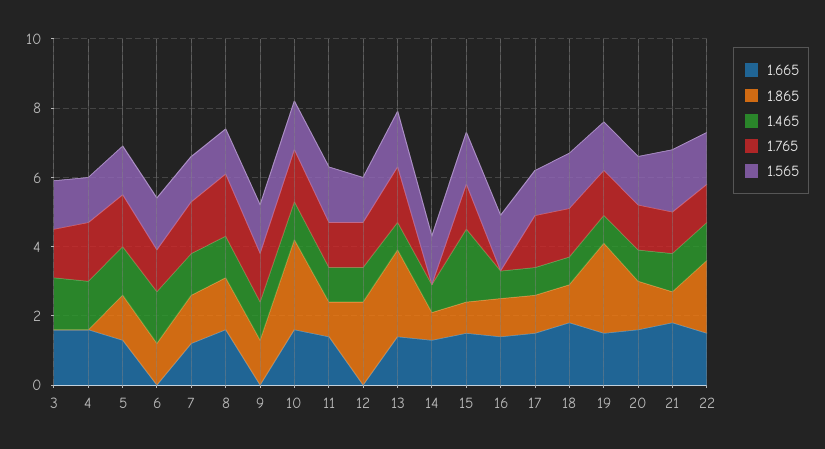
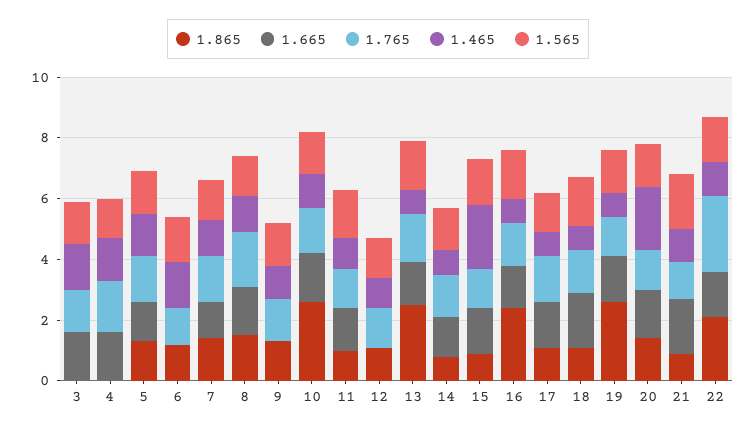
  {
    "1.665": {
      "3": 1.5,
      "4": 1.5,
      "5": 1.5,
      "6": 0,
      "7": 1,
      "8": 1.5,
      "9": 0,
      "10": 1.5,
      "11": 1.5,
      "12": 0,
      "13": 1.5,
      "14": 1.5,
      "15": 1.5,
      "16": 1.5,
      "17": 1.5,
      "18": 2,
      "19": 1.5,
      "20": 1.5,
      "21": 2,
      "22": 1.5
    },
    "1.865": {
      "3": 0,
      "4": 0,
      "5": 1.5,
      "6": 1,
      "7": 1.5,
      "8": 1.5,
      "9": 1.5,
      "10": 2.5,
      "11": 1,
-     "12": 2.5,
+     "12": 1,
      "13": 2.5,
      "14": 1,
      "15": 1,
-     "16": 1,
+     "16": 2.5,
      "17": 1,
      "18": 1,
      "19": 2.5,
      "20": 1.5,
      "21": 1,
      "22": 2
    },
    "1.465": {
      "3": 1.5,
      "4": 1.5,
      "5": 1.5,
      "6": 1.5,
      "7": 1,
      "8": 1,
      "9": 1,
      "10": 1,
      "11": 1,
      "12": 1,
      "13": 1,
      "14": 1,
      "15": 2,
      "16": 1,
      "17": 1,
      "18": 1,
      "19": 1,
-     "20": 1,
+     "20": 2,
      "21": 1,
      "22": 1
    },
    "1.765": {
      "3": 1.5,
      "4": 1.5,
      "5": 1.5,
      "6": 1,
      "7": 1.5,
      "8": 2,
      "9": 1.5,
      "10": 1.5,
      "11": 1.5,
      "12": 1.5,
      "13": 1.5,
-     "14": 0,
+     "14": 1.5,
      "15": 1.5,
-     "16": 0,
+     "16": 1.5,
      "17": 1.5,
      "18": 1.5,
      "19": 1.5,
      "20": 1.5,
      "21": 1,
-     "22": 1
+     "22": 2.5
    },
    "1.565": {
      "3": 1.5,
      "4": 1.5,
      "5": 1.5,
      "6": 1.5,
      "7": 1.5,
      "8": 1.5,
      "9": 1.5,
      "10": 1.5,
      "11": 1.5,
      "12": 1.5,
      "13": 1.5,
      "14": 1.5,
      "15": 1.5,
      "16": 1.5,
      "17": 1.5,
      "18": 1.5,
      "19": 1.5,
      "20": 1.5,
      "21": 2,
      "22": 1.5
    }
  }

